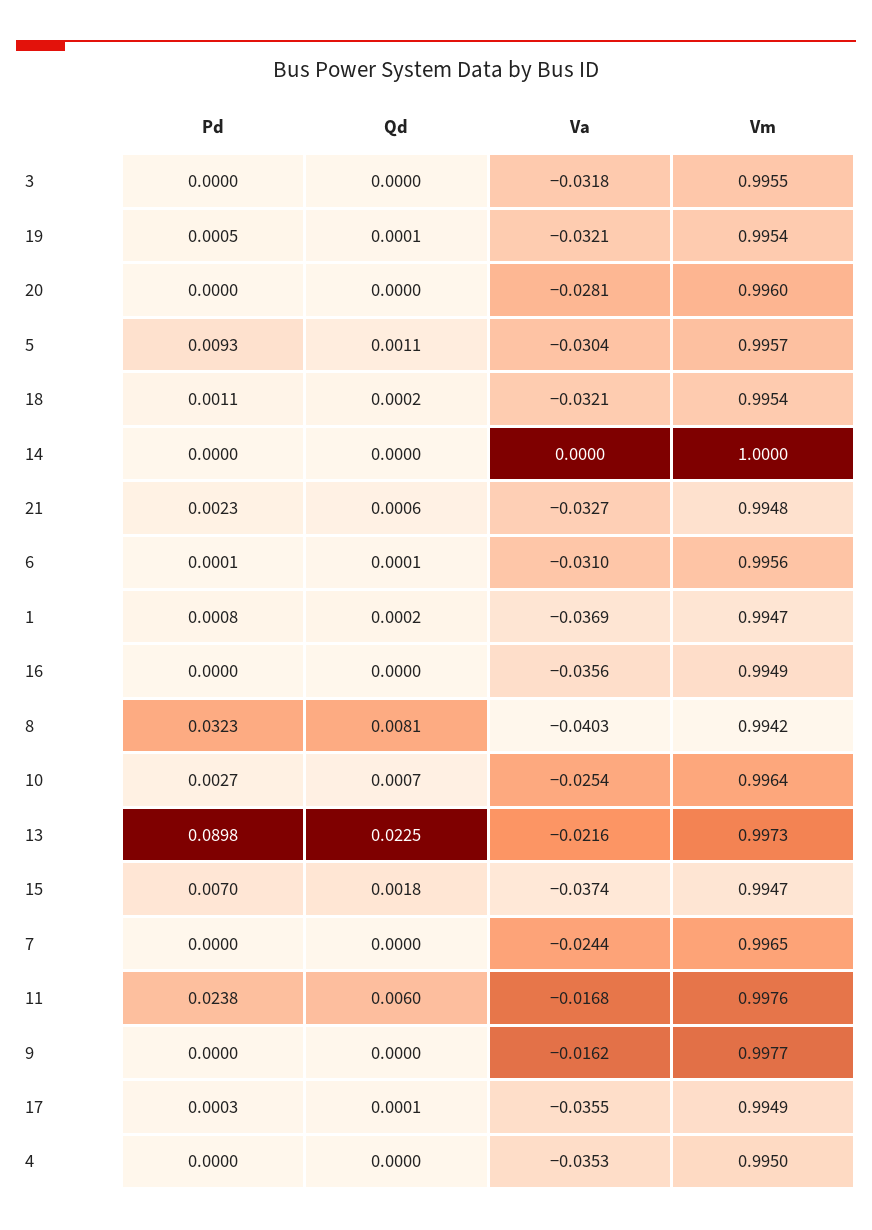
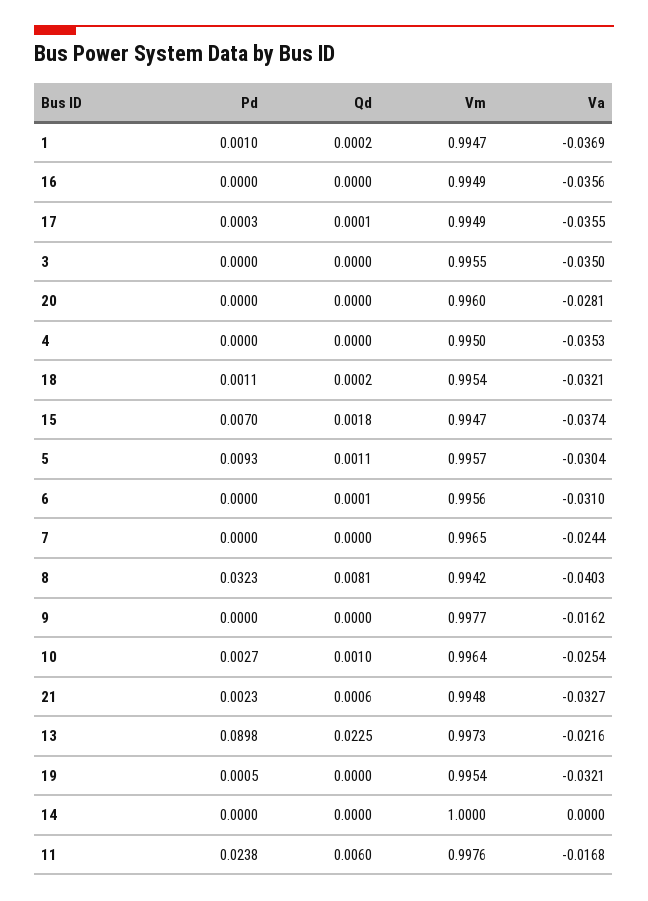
  {
    "Pd": {
      "3": 0,
      "19": 0.0005,
      "20": 0,
      "5": 0.0093,
      "18": 0.0011,
      "14": 0,
      "21": 0.0023,
-     "6": 0.0001,
+     "6": 0,
-     "1": 0.0008,
+     "1": 0.001,
      "16": 0,
      "8": 0.0323,
      "10": 0.0027,
      "13": 0.0898,
      "15": 0.007,
      "7": 0,
      "11": 0.0238,
      "9": 0,
      "17": 0.0003,
      "4": 0
    },
    "Qd": {
      "3": 0,
-     "19": 0.0001,
+     "19": 0,
      "20": 0,
      "5": 0.0011,
      "18": 0.0002,
      "14": 0,
      "21": 0.0006,
      "6": 0.0001,
      "1": 0.0002,
      "16": 0,
      "8": 0.0081,
-     "10": 0.0007,
+     "10": 0.001,
      "13": 0.0225,
      "15": 0.0018,
      "7": 0,
      "11": 0.006,
      "9": 0,
      "17": 0.0001,
      "4": 0
    },
    "Va": {
-     "3": -0.0318,
+     "3": -0.035,
      "19": -0.0321,
      "20": -0.0281,
      "5": -0.0304,
      "18": -0.0321,
      "14": 0,
      "21": -0.0327,
      "6": -0.031,
      "1": -0.0369,
      "16": -0.0356,
      "8": -0.0403,
      "10": -0.0254,
      "13": -0.0216,
      "15": -0.0374,
      "7": -0.0244,
      "11": -0.0168,
      "9": -0.0162,
      "17": -0.0355,
      "4": -0.0353
    },
    "Vm": {
      "3": 0.9955,
      "19": 0.9954,
      "20": 0.996,
      "5": 0.9957,
      "18": 0.9954,
      "14": 1,
      "21": 0.9948,
      "6": 0.9956,
      "1": 0.9947,
      "16": 0.9949,
      "8": 0.9942,
      "10": 0.9964,
      "13": 0.9973,
      "15": 0.9947,
      "7": 0.9965,
      "11": 0.9976,
      "9": 0.9977,
      "17": 0.9949,
      "4": 0.995
    }
  }

